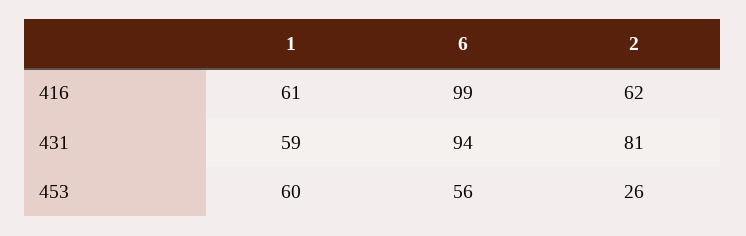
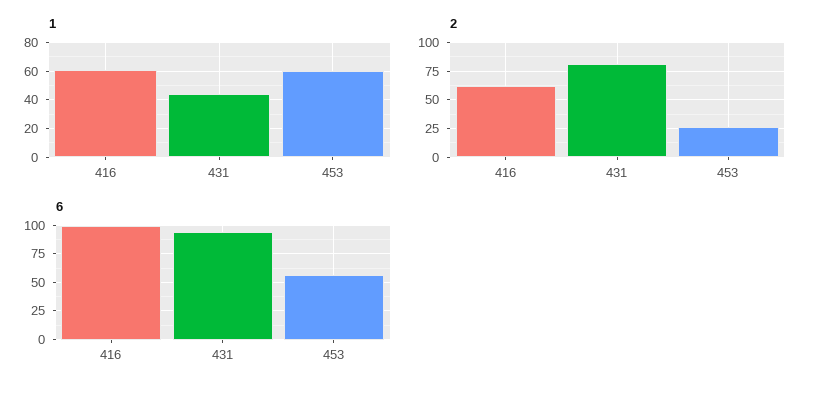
  {
    "1": {
      "416": 61,
-     "431": 59,
+     "431": 45,
      "453": 60
    },
    "6": {
      "416": 99,
      "431": 94,
      "453": 56
    },
    "2": {
      "416": 62,
      "431": 81,
      "453": 26
    }
  }

